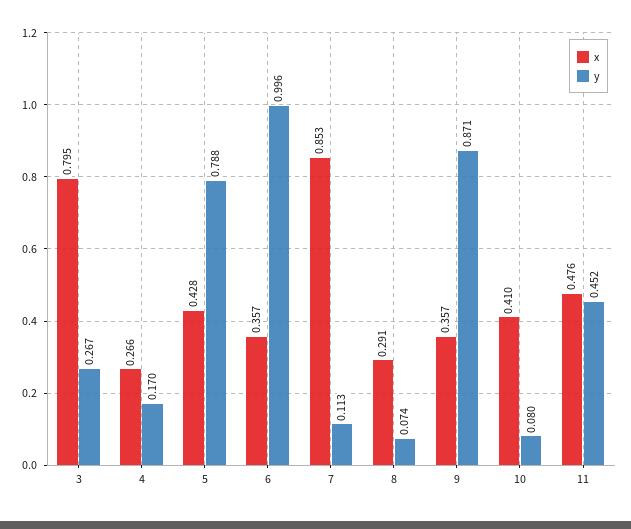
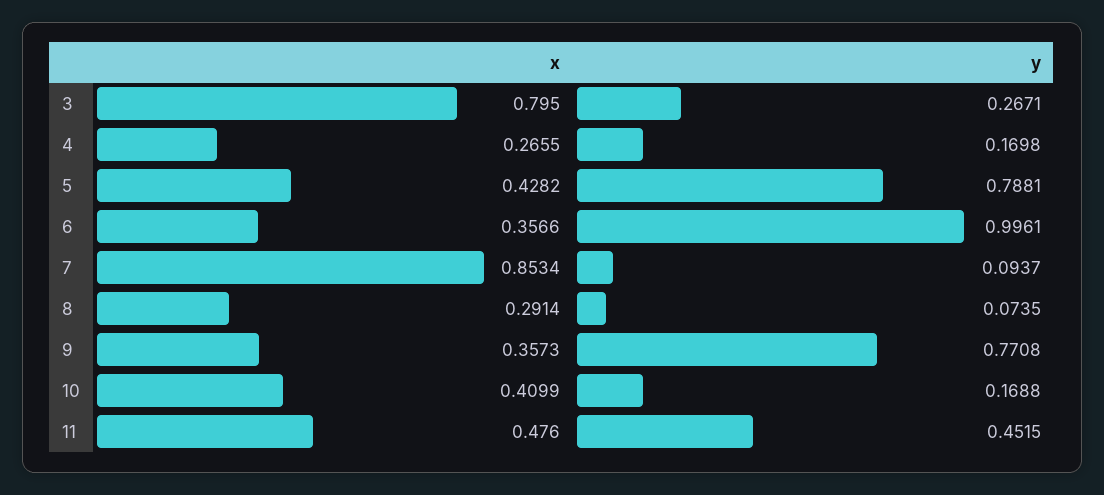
  {
    "x": {
      "3": 0.795,
      "4": 0.2655,
      "5": 0.4282,
      "6": 0.3566,
      "7": 0.8534,
      "8": 0.2914,
      "9": 0.3573,
      "10": 0.4099,
      "11": 0.476
    },
    "y": {
      "3": 0.2671,
      "4": 0.1698,
      "5": 0.7881,
      "6": 0.9961,
-     "7": 0.113,
+     "7": 0.0937,
      "8": 0.0735,
-     "9": 0.871,
+     "9": 0.7708,
-     "10": 0.08,
+     "10": 0.1688,
      "11": 0.4515
    }
  }

